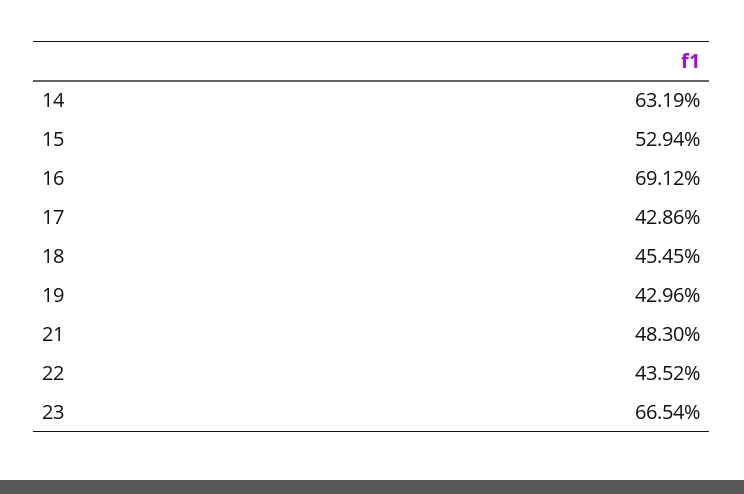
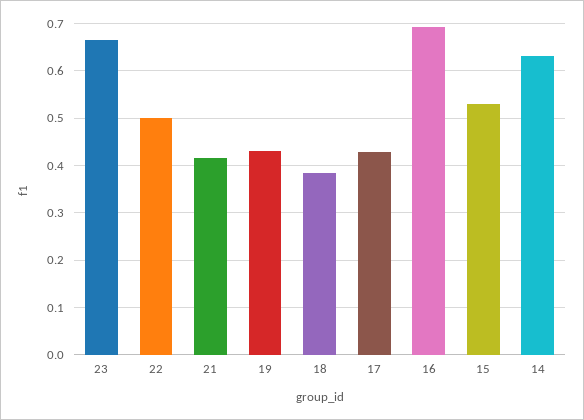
  {
    "14": 0.6319,
    "15": 0.5294,
    "16": 0.6912,
    "17": 0.4286,
-   "18": 0.4545,
+   "18": 0.38,
    "19": 0.4296,
-   "21": 0.483,
+   "21": 0.42,
-   "22": 0.4352,
+   "22": 0.5,
    "23": 0.6654
  }

